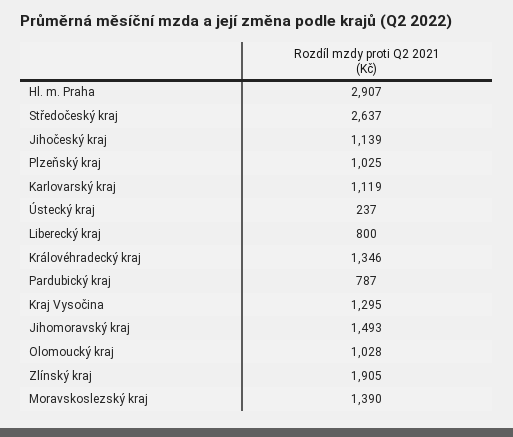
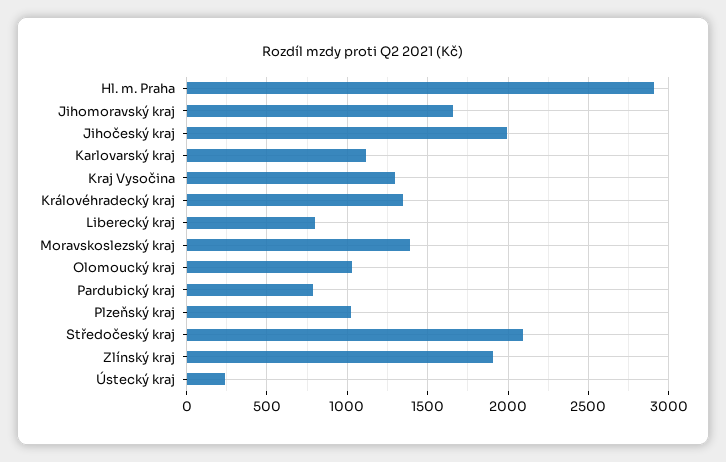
  {
    "Hl. m. Praha": 2907,
-   "Středočeský kraj": 2637,
+   "Středočeský kraj": 2100,
-   "Jihočeský kraj": 1139,
+   "Jihočeský kraj": 2000,
    "Plzeňský kraj": 1025,
    "Karlovarský kraj": 1119,
    "Ústecký kraj": 237,
    "Liberecký kraj": 800,
    "Královéhradecký kraj": 1346,
    "Pardubický kraj": 787,
    "Kraj Vysočina": 1295,
-   "Jihomoravský kraj": 1493,
+   "Jihomoravský kraj": 1650,
    "Olomoucký kraj": 1028,
    "Zlínský kraj": 1905,
    "Moravskoslezský kraj": 1390
  }

